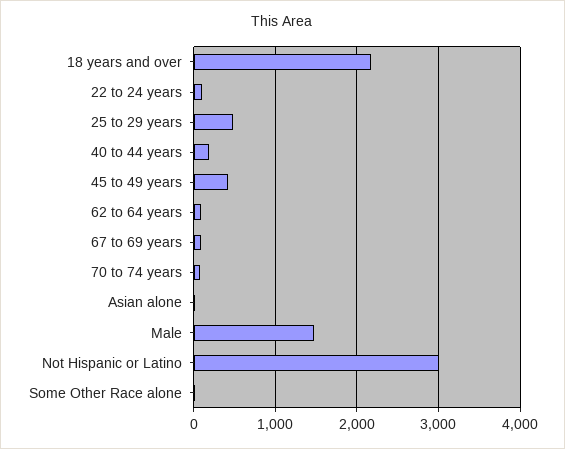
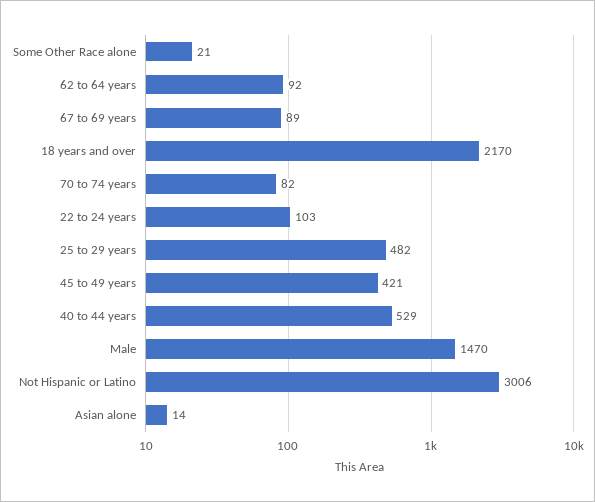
  {
    "18 years and over": 2170,
    "22 to 24 years": 103,
    "25 to 29 years": 482,
-   "40 to 44 years": 200,
+   "40 to 44 years": 529,
    "45 to 49 years": 421,
    "62 to 64 years": 92,
    "67 to 69 years": 89,
    "70 to 74 years": 82,
    "Asian alone": 14,
    "Male": 1470,
    "Not Hispanic or Latino": 3006,
    "Some Other Race alone": 21
  }

